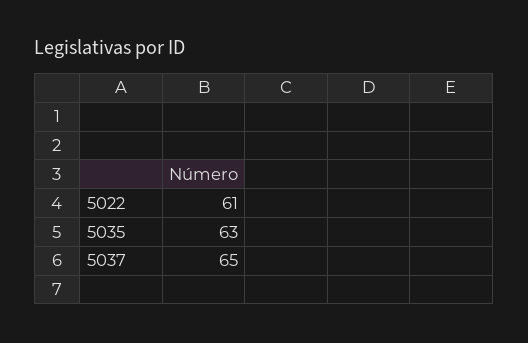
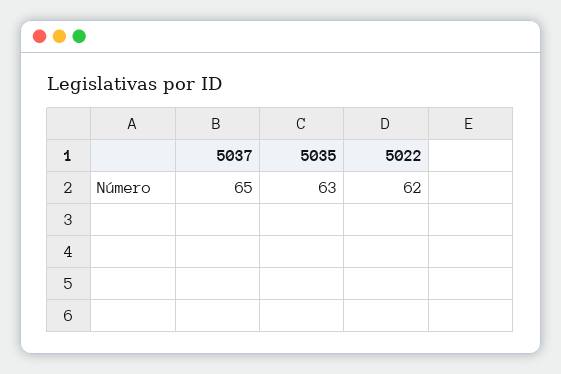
  {
-   "5022": 61,
+   "5022": 62,
    "5035": 63,
    "5037": 65
  }

